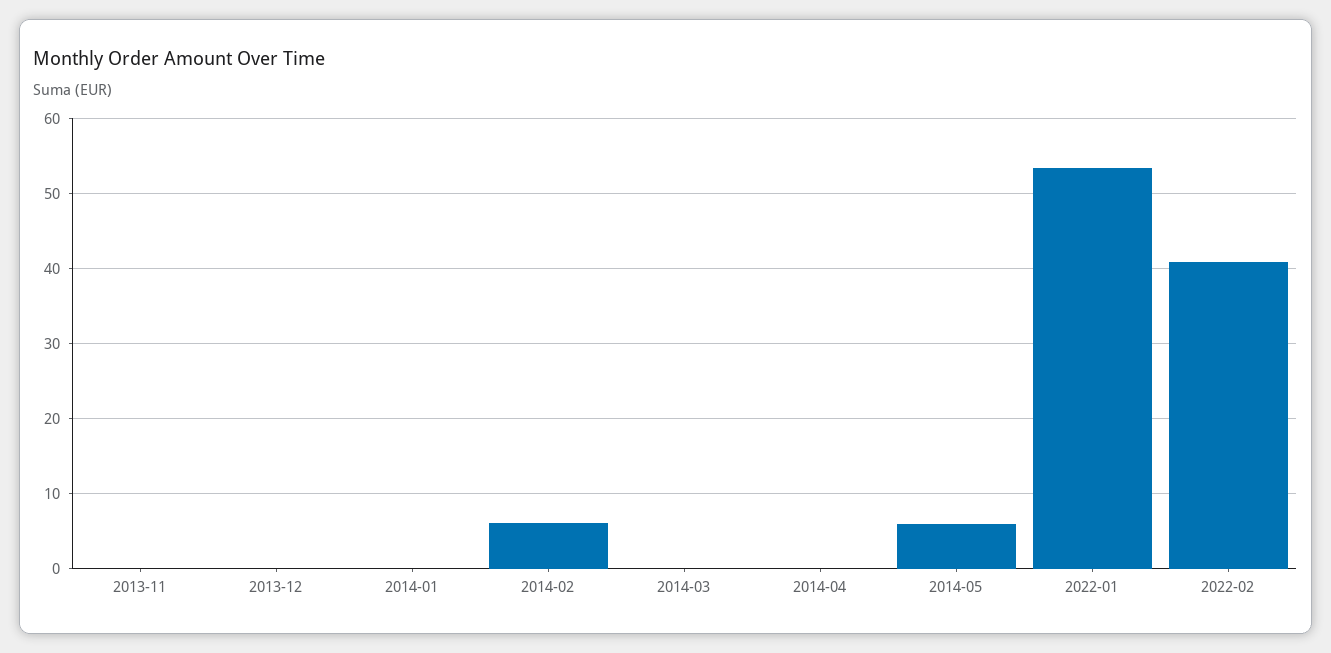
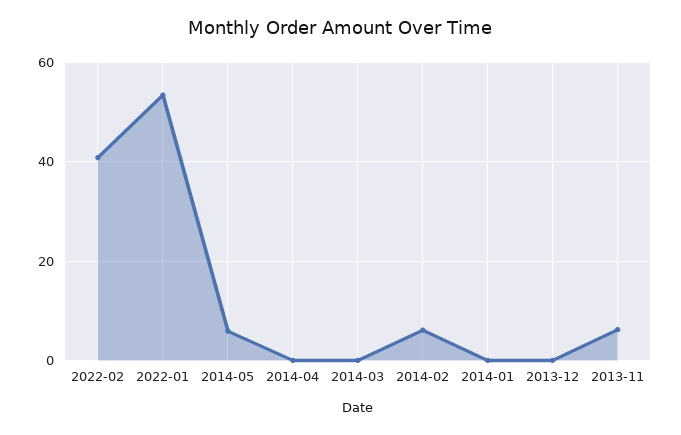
  {
-   "2013-11": 0,
+   "2013-11": 6,
    "2013-12": 0,
    "2014-01": 0,
    "2014-02": 6,
    "2014-03": 0,
    "2014-04": 0,
    "2014-05": 6,
    "2022-01": 53,
    "2022-02": 41
  }

